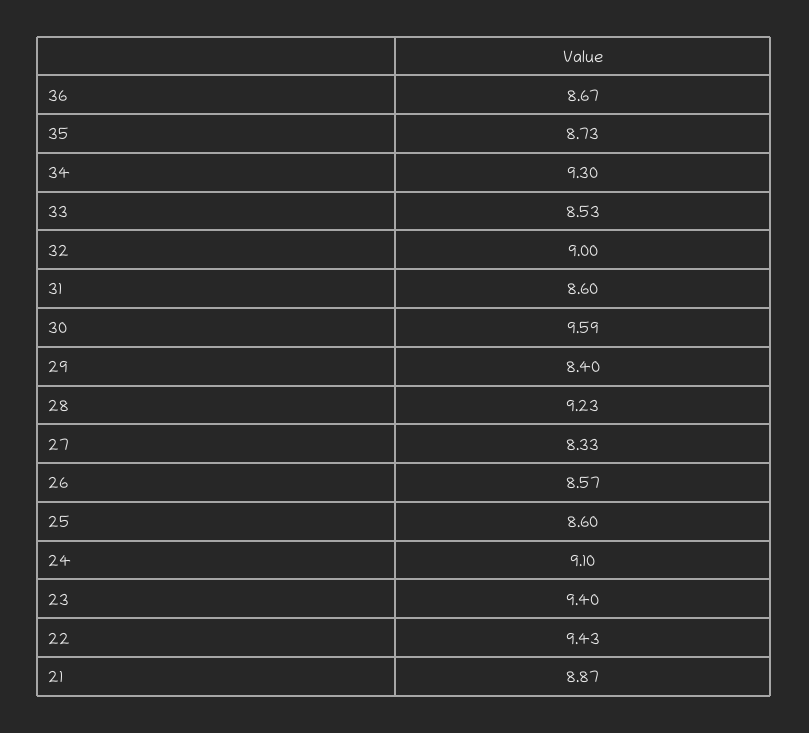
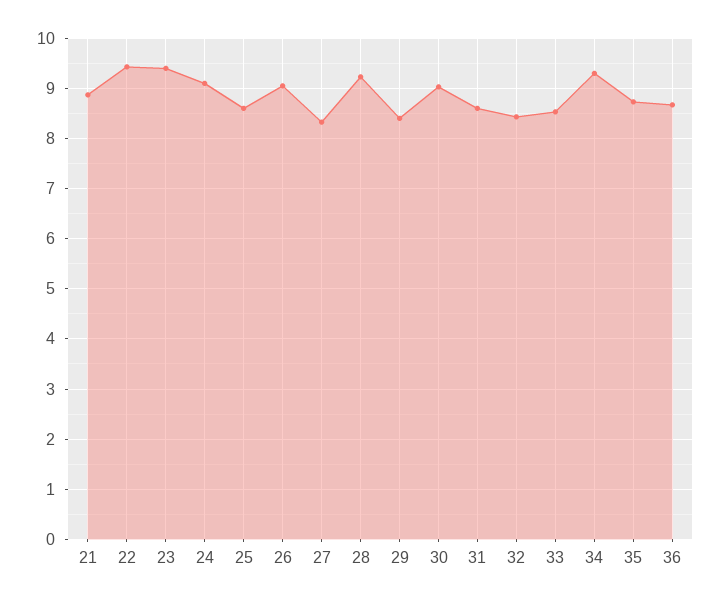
  {
    "36": 8.67,
    "35": 8.73,
    "34": 9.3,
    "33": 8.53,
-   "32": 9,
+   "32": 8.4,
    "31": 8.6,
-   "30": 9.59,
+   "30": 9,
    "29": 8.4,
    "28": 9.23,
    "27": 8.33,
-   "26": 8.57,
+   "26": 9,
    "25": 8.6,
    "24": 9.1,
    "23": 9.4,
    "22": 9.43,
    "21": 8.87
  }

